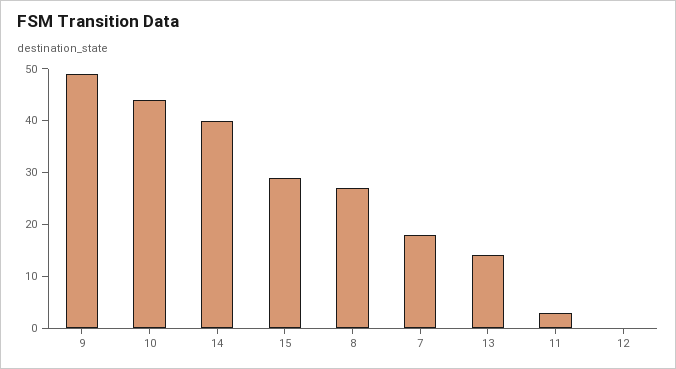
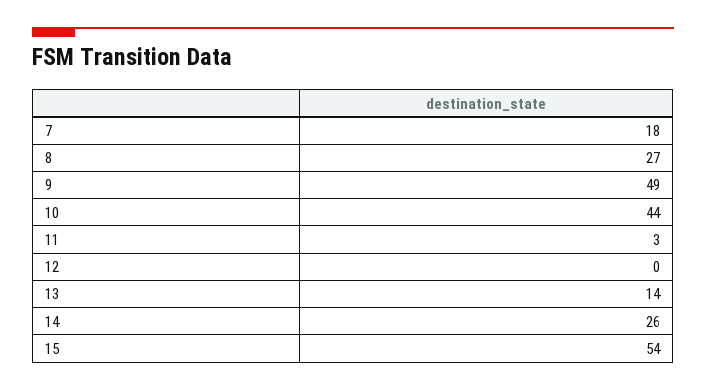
  {
    "9": 49,
    "10": 44,
-   "14": 40,
+   "14": 26,
-   "15": 30,
+   "15": 54,
    "8": 27,
    "7": 18,
    "13": 14,
    "11": 3,
    "12": 0
  }

